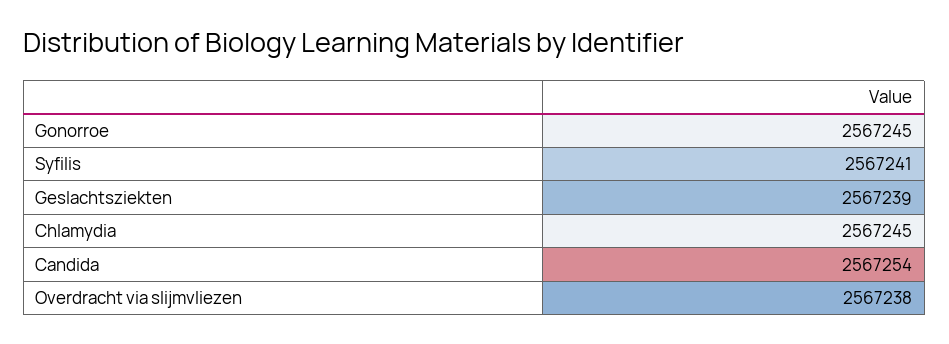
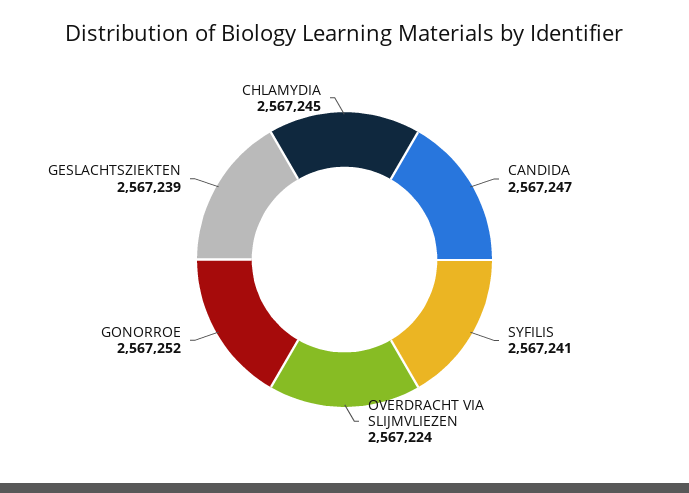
  {
-   "Gonorroe": 2567245,
+   "Gonorroe": 2567252,
    "Syfilis": 2567241,
    "Geslachtsziekten": 2567239,
    "Chlamydia": 2567245,
-   "Candida": 2567254,
+   "Candida": 2567247,
-   "Overdracht via slijmvliezen": 2567238
+   "Overdracht via slijmvliezen": 2567224
  }

